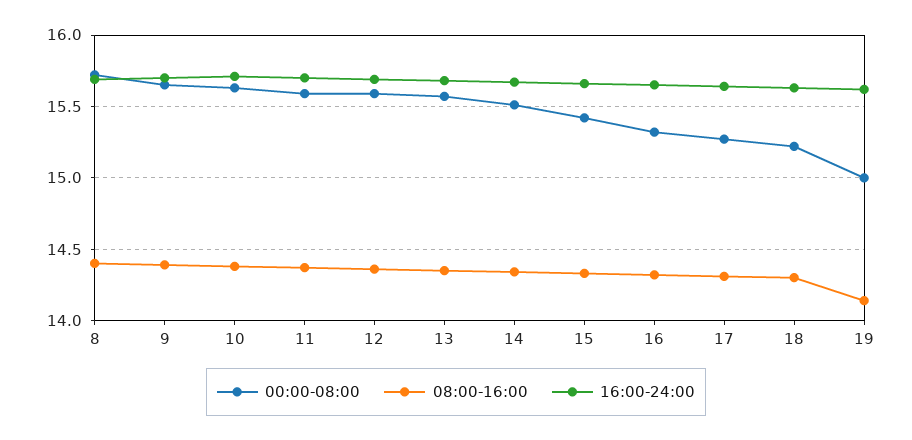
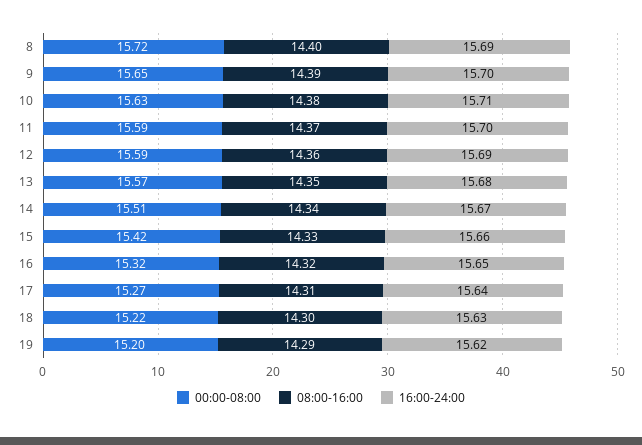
  {
    "00:00-08:00": {
      "8": 15.72,
      "9": 15.65,
      "10": 15.63,
      "11": 15.59,
      "12": 15.59,
      "13": 15.57,
      "14": 15.51,
      "15": 15.42,
      "16": 15.32,
      "17": 15.27,
      "18": 15.22,
-     "19": 15
+     "19": 15.2
    },
    "08:00-16:00": {
      "8": 14.4,
      "9": 14.39,
      "10": 14.38,
      "11": 14.37,
      "12": 14.36,
      "13": 14.35,
      "14": 14.34,
      "15": 14.33,
      "16": 14.32,
      "17": 14.31,
      "18": 14.3,
-     "19": 14.15
+     "19": 14.29
    },
    "16:00-24:00": {
      "8": 15.69,
      "9": 15.7,
      "10": 15.71,
      "11": 15.7,
      "12": 15.69,
      "13": 15.68,
      "14": 15.67,
      "15": 15.66,
      "16": 15.65,
      "17": 15.64,
      "18": 15.63,
      "19": 15.62
    }
  }

